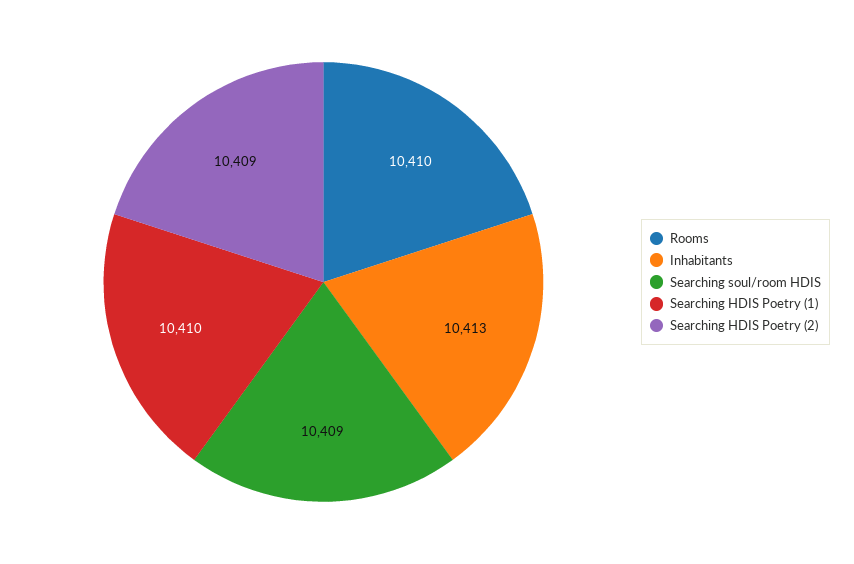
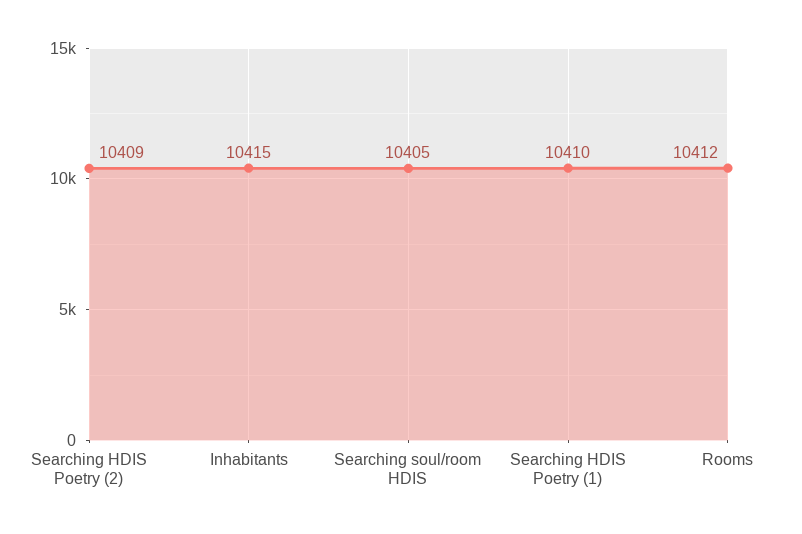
  {
-   "Rooms": 10410,
+   "Rooms": 10412,
-   "Inhabitants": 10413,
+   "Inhabitants": 10415,
-   "Searching soul/room HDIS": 10409,
+   "Searching soul/room HDIS": 10405,
    "Searching HDIS Poetry (1)": 10410,
    "Searching HDIS Poetry (2)": 10409
  }

